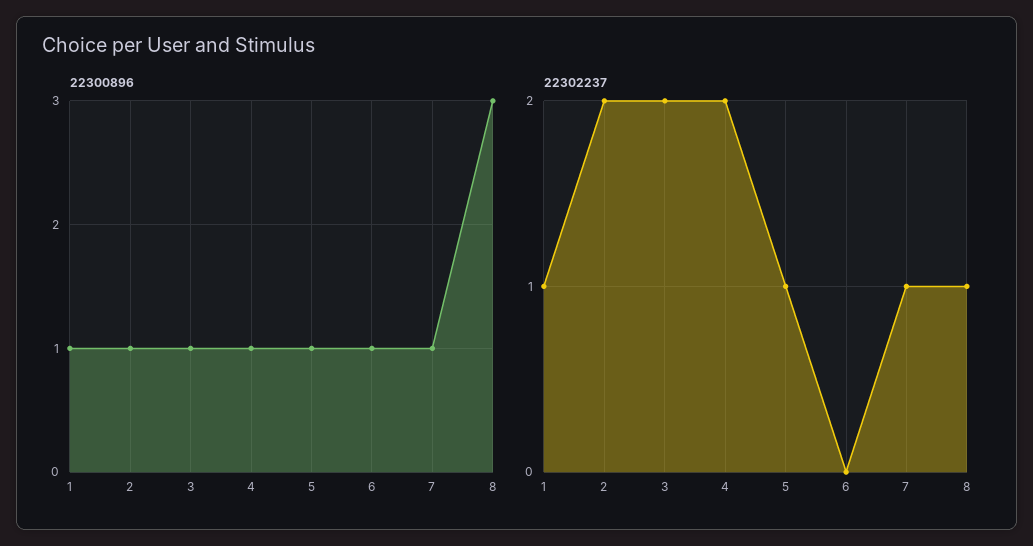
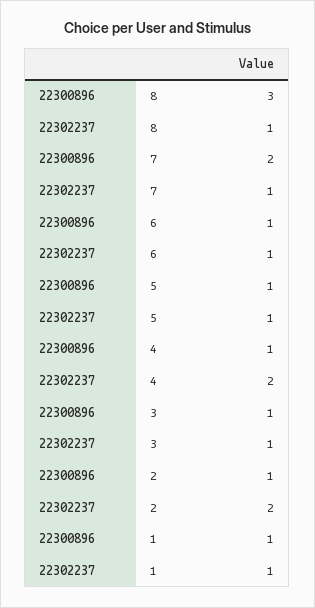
  {
    "22300896": {
      "1": 1,
      "2": 1,
      "3": 1,
      "4": 1,
      "5": 1,
      "6": 1,
-     "7": 1,
+     "7": 2,
      "8": 3
    },
    "22302237": {
      "1": 1,
      "2": 2,
-     "3": 2,
+     "3": 1,
      "4": 2,
      "5": 1,
-     "6": 0,
+     "6": 1,
      "7": 1,
      "8": 1
    }
  }

